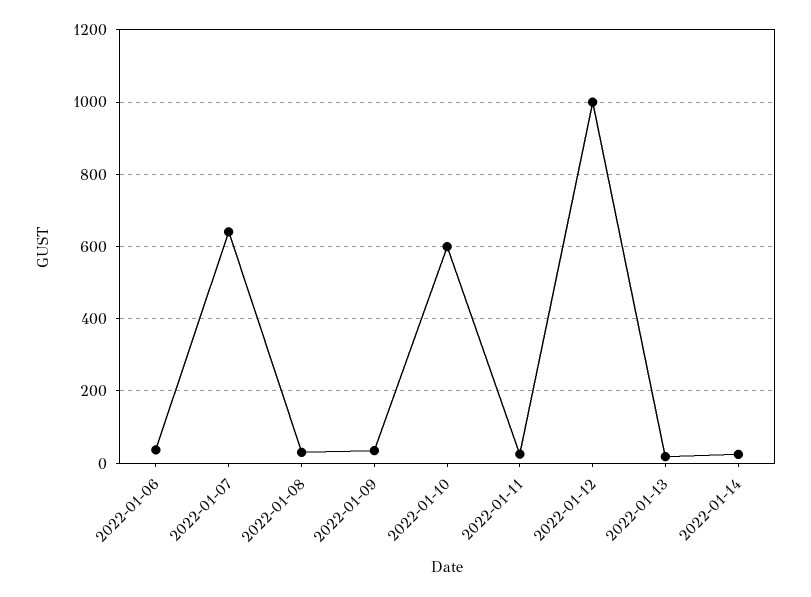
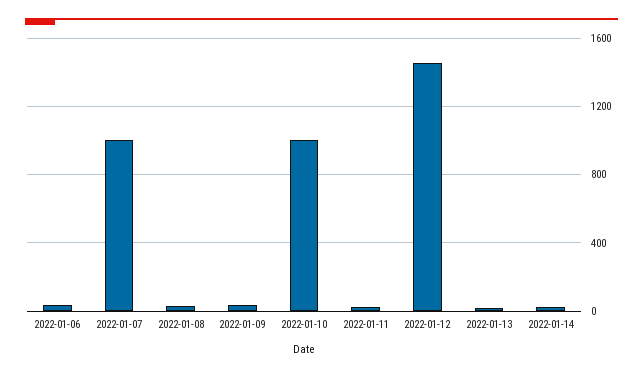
  {
    "2022-01-06": 40,
-   "2022-01-07": 640,
+   "2022-01-07": 1000,
    "2022-01-08": 20,
    "2022-01-09": 40,
-   "2022-01-10": 600,
+   "2022-01-10": 1000,
    "2022-01-11": 20,
-   "2022-01-12": 1000,
+   "2022-01-12": 1450,
    "2022-01-13": 20,
    "2022-01-14": 20
  }

